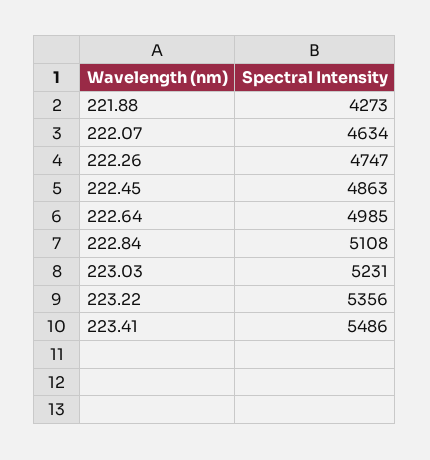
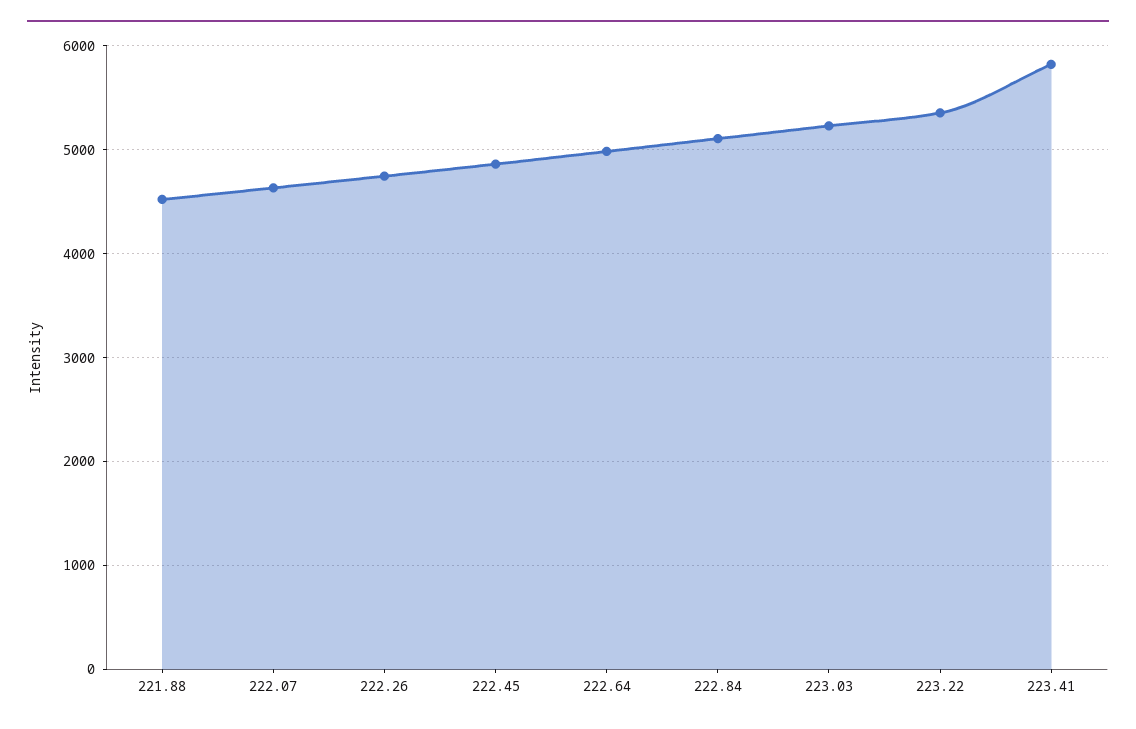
  {
-   "221.88": 4273,
+   "221.88": 4500,
    "222.07": 4634,
    "222.26": 4747,
    "222.45": 4863,
    "222.64": 4985,
    "222.84": 5108,
    "223.03": 5231,
    "223.22": 5356,
-   "223.41": 5486
+   "223.41": 5800
  }

